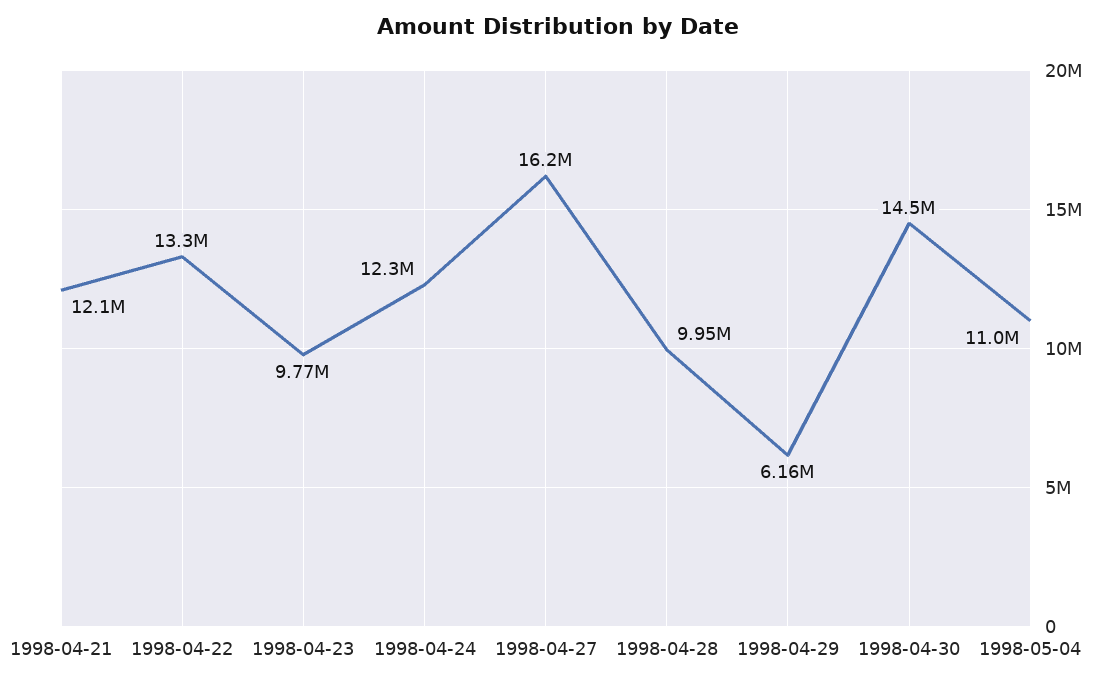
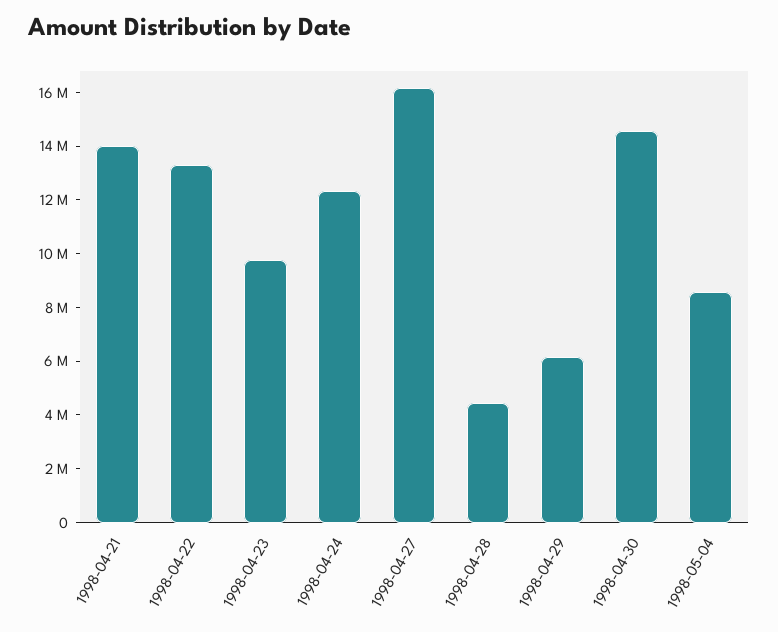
  {
-   "1998-04-21": 12100000,
+   "1998-04-21": 14000000,
    "1998-04-22": 13300000,
    "1998-04-23": 9770000,
    "1998-04-24": 12300000,
    "1998-04-27": 16200000,
-   "1998-04-28": 9950000,
+   "1998-04-28": 4500000,
    "1998-04-29": 6160000,
    "1998-04-30": 14500000,
-   "1998-05-04": 11000000
+   "1998-05-04": 8500000
  }

